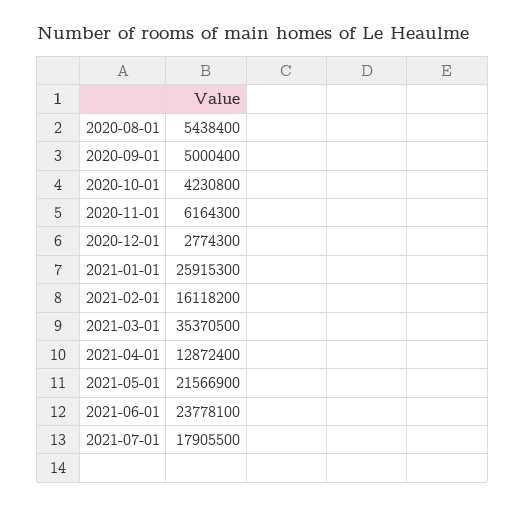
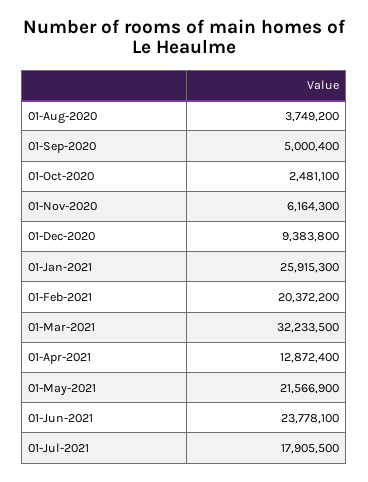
  {
-   "2020-08-01": 5438400,
+   "2020-08-01": 3749200,
    "2020-09-01": 5000400,
-   "2020-10-01": 4230800,
+   "2020-10-01": 2481100,
    "2020-11-01": 6164300,
-   "2020-12-01": 2774300,
+   "2020-12-01": 9383800,
    "2021-01-01": 25915300,
-   "2021-02-01": 16118200,
+   "2021-02-01": 20372200,
-   "2021-03-01": 35370500,
+   "2021-03-01": 32233500,
    "2021-04-01": 12872400,
    "2021-05-01": 21566900,
    "2021-06-01": 23778100,
    "2021-07-01": 17905500
  }

